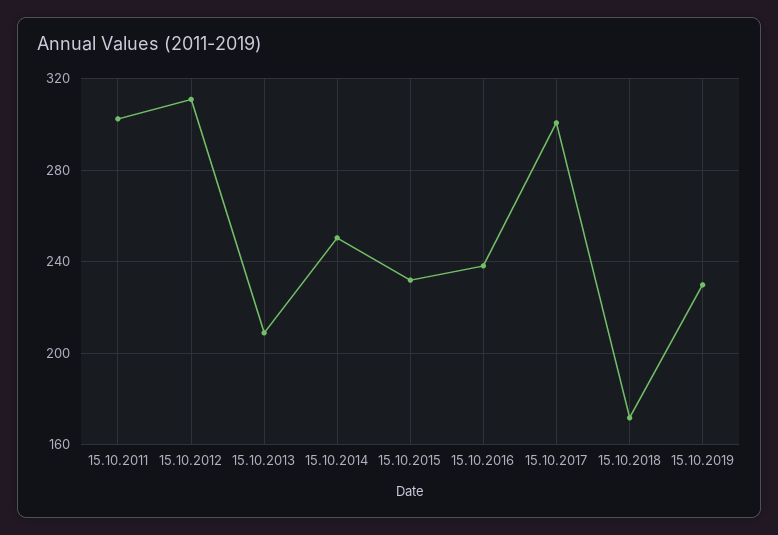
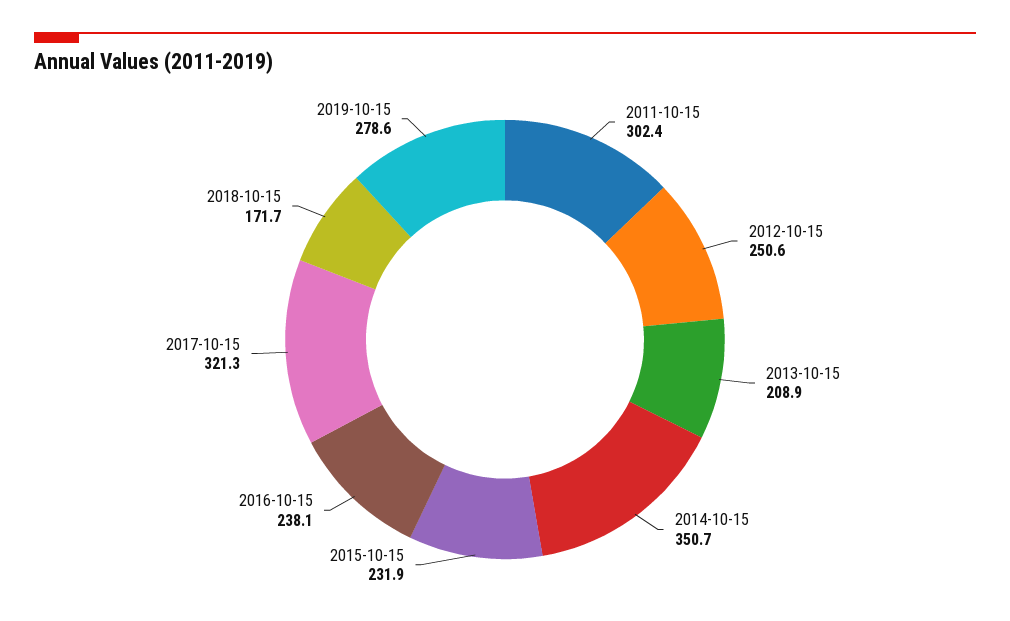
  {
    "15.10.2011": 302.4,
-   "15.10.2012": 310,
+   "15.10.2012": 250.6,
    "15.10.2013": 208.9,
-   "15.10.2014": 250,
+   "15.10.2014": 350.7,
    "15.10.2015": 231.9,
    "15.10.2016": 238.1,
-   "15.10.2017": 300,
+   "15.10.2017": 321.3,
    "15.10.2018": 171.7,
-   "15.10.2019": 230
+   "15.10.2019": 278.6
  }

